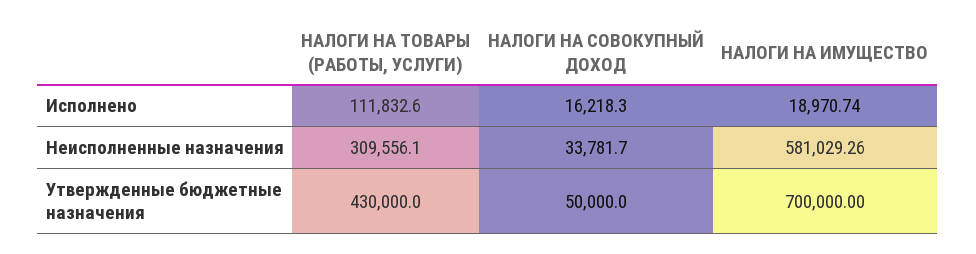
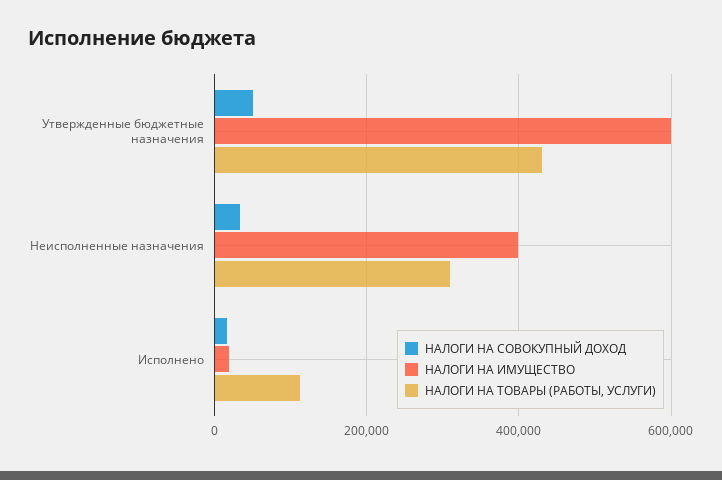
  {
    "НАЛОГИ НА ТОВАРЫ (РАБОТЫ, УСЛУГИ)": {
      "Исполнено": 111832.6,
      "Неисполненные назначения": 309556.1,
      "Утвержденные бюджетные назначения": 430000
    },
    "НАЛОГИ НА СОВОКУПНЫЙ ДОХОД": {
      "Исполнено": 16218.3,
      "Неисполненные назначения": 33781.7,
      "Утвержденные бюджетные назначения": 50000
    },
    "НАЛОГИ НА ИМУЩЕСТВО": {
      "Исполнено": 18970.74,
-     "Неисполненные назначения": 581029.26,
+     "Неисполненные назначения": 400000,
-     "Утвержденные бюджетные назначения": 700000
+     "Утвержденные бюджетные назначения": 600000
    }
  }

